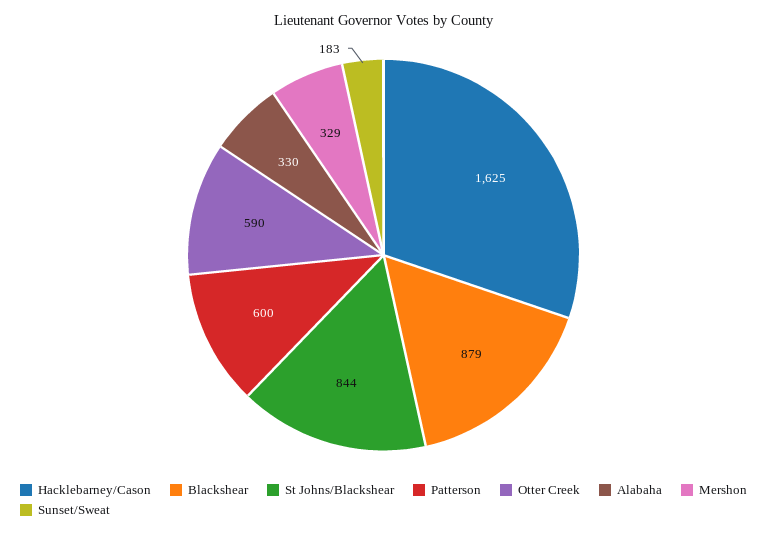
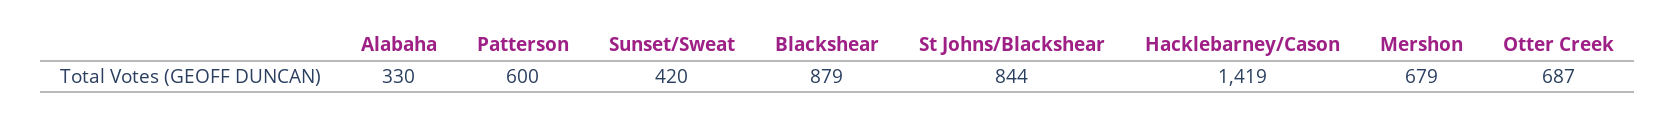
  {
-   "Hacklebarney/Cason": 1625,
+   "Hacklebarney/Cason": 1419,
    "Blackshear": 879,
    "St Johns/Blackshear": 844,
    "Patterson": 600,
-   "Otter Creek": 590,
+   "Otter Creek": 687,
    "Alabaha": 330,
-   "Mershon": 329,
+   "Mershon": 679,
-   "Sunset/Sweat": 183
+   "Sunset/Sweat": 420
  }

